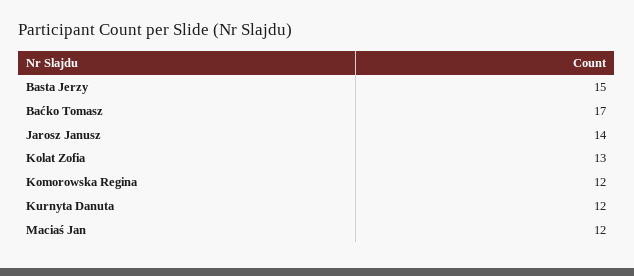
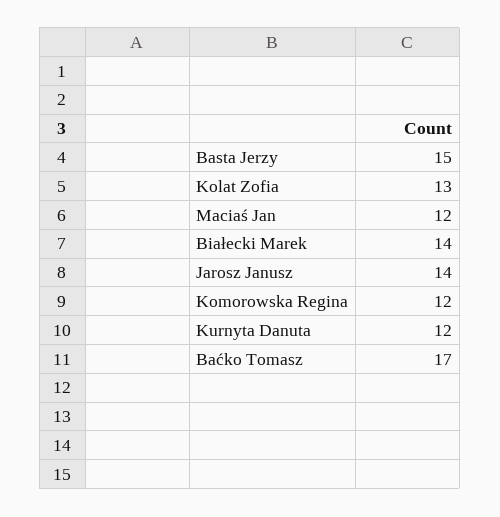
  {
    "Basta Jerzy": 15,
    "Baćko Tomasz": 17,
    "Jarosz Janusz": 14,
    "Kolat Zofia": 13,
    "Komorowska Regina": 12,
    "Kurnyta Danuta": 12,
-   "Maciaś Jan": 12
+   "Maciaś Jan": 12,
+   "Białecki Marek": 14
  }

